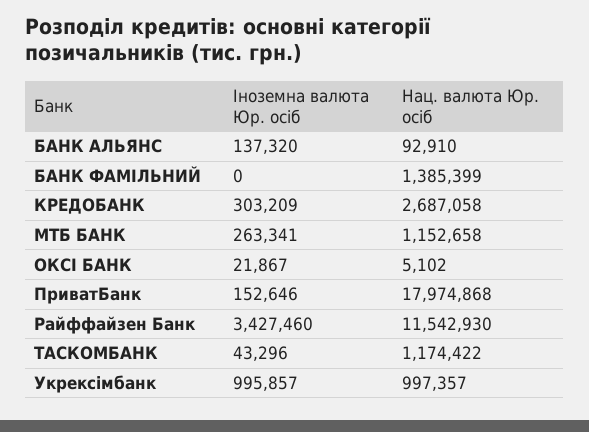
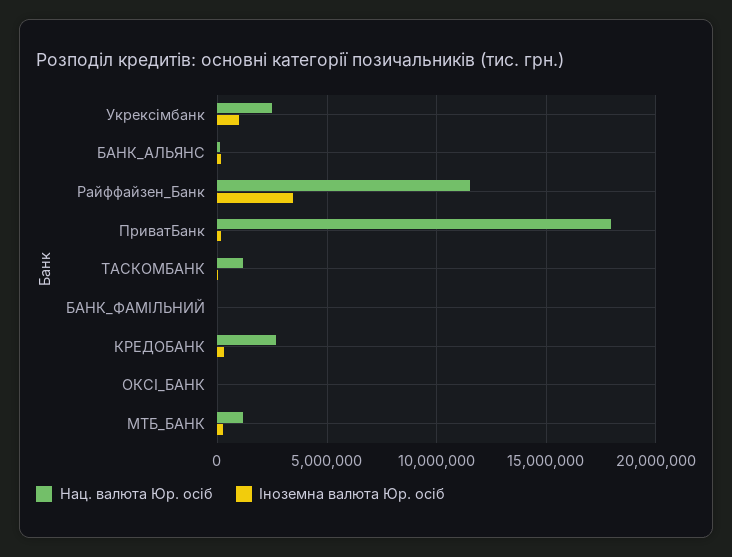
  {
    "Іноземна валюта Юр. осіб": {
      "БАНК АЛЬЯНС": 137320,
      "БАНК ФАМІЛЬНИЙ": 0,
      "КРЕДОБАНК": 303209,
      "МТБ БАНК": 263341,
      "ОКСІ БАНК": 21867,
      "ПриватБанк": 152646,
      "Райффайзен Банк": 3427460,
      "ТАСКОМБАНК": 43296,
      "Укрексімбанк": 995857
    },
    "Нац. валюта Юр. осіб": {
      "БАНК АЛЬЯНС": 92910,
-     "БАНК ФАМІЛЬНИЙ": 1385399,
+     "БАНК ФАМІЛЬНИЙ": 0,
      "КРЕДОБАНК": 2687058,
      "МТБ БАНК": 1152658,
      "ОКСІ БАНК": 5102,
      "ПриватБанк": 17974868,
      "Райффайзен Банк": 11542930,
      "ТАСКОМБАНК": 1174422,
-     "Укрексімбанк": 997357
+     "Укрексімбанк": 2500000
    }
  }

